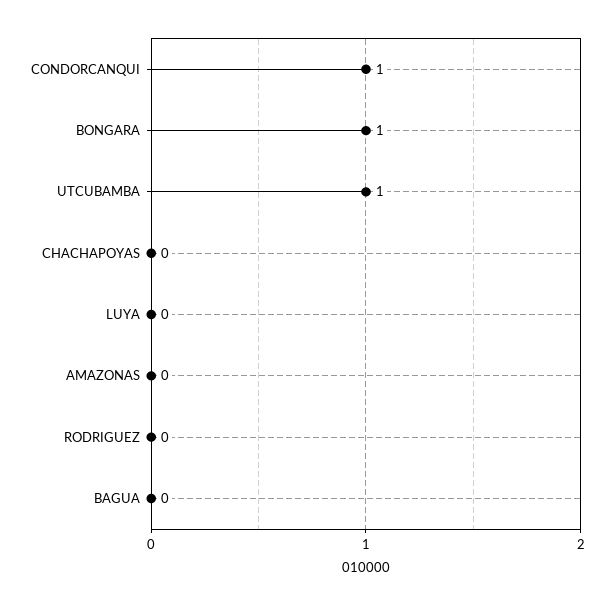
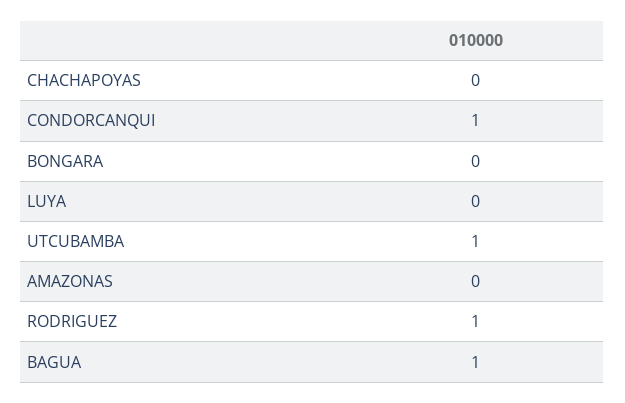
  {
    "CONDORCANQUI": 1,
-   "BONGARA": 1,
+   "BONGARA": 0,
    "UTCUBAMBA": 1,
    "CHACHAPOYAS": 0,
    "LUYA": 0,
    "AMAZONAS": 0,
-   "RODRIGUEZ": 0,
+   "RODRIGUEZ": 1,
-   "BAGUA": 0
+   "BAGUA": 1
  }

